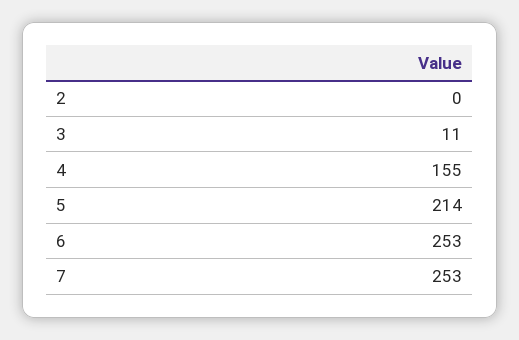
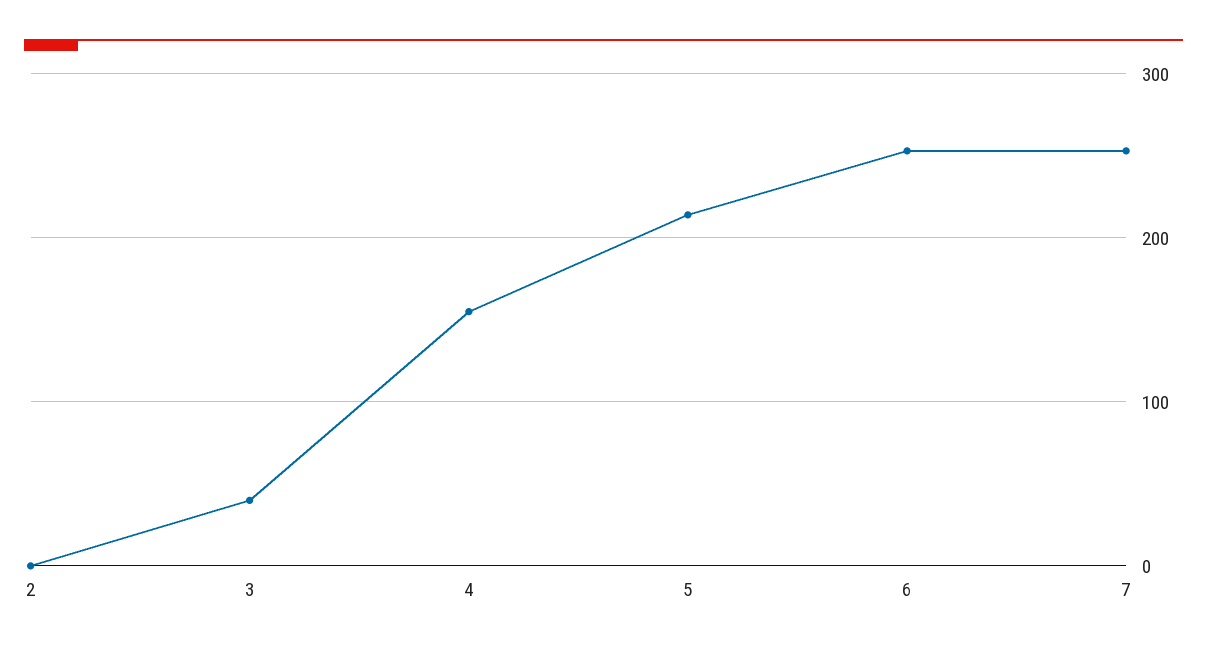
  {
    "2": 0,
-   "3": 11,
+   "3": 40,
    "4": 155,
    "5": 214,
    "6": 253,
    "7": 253
  }

